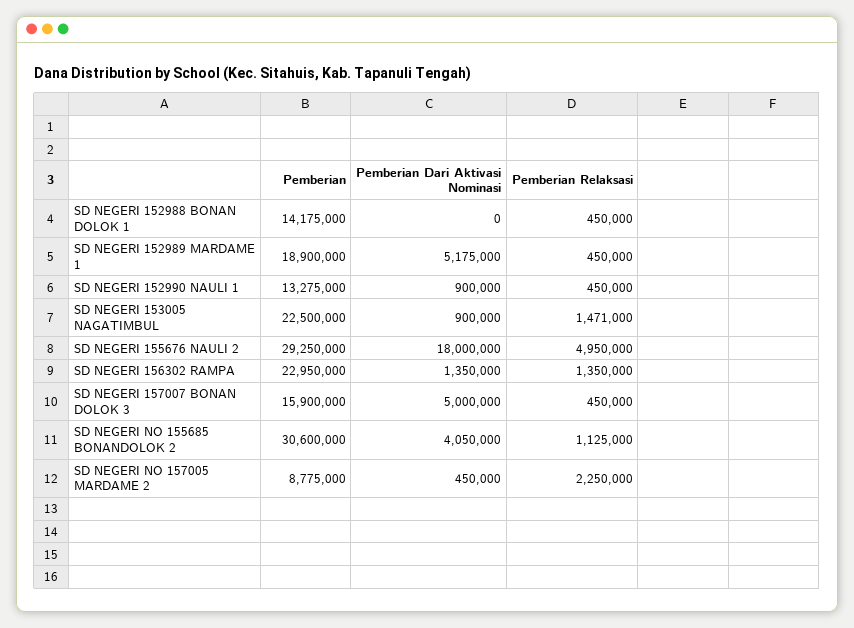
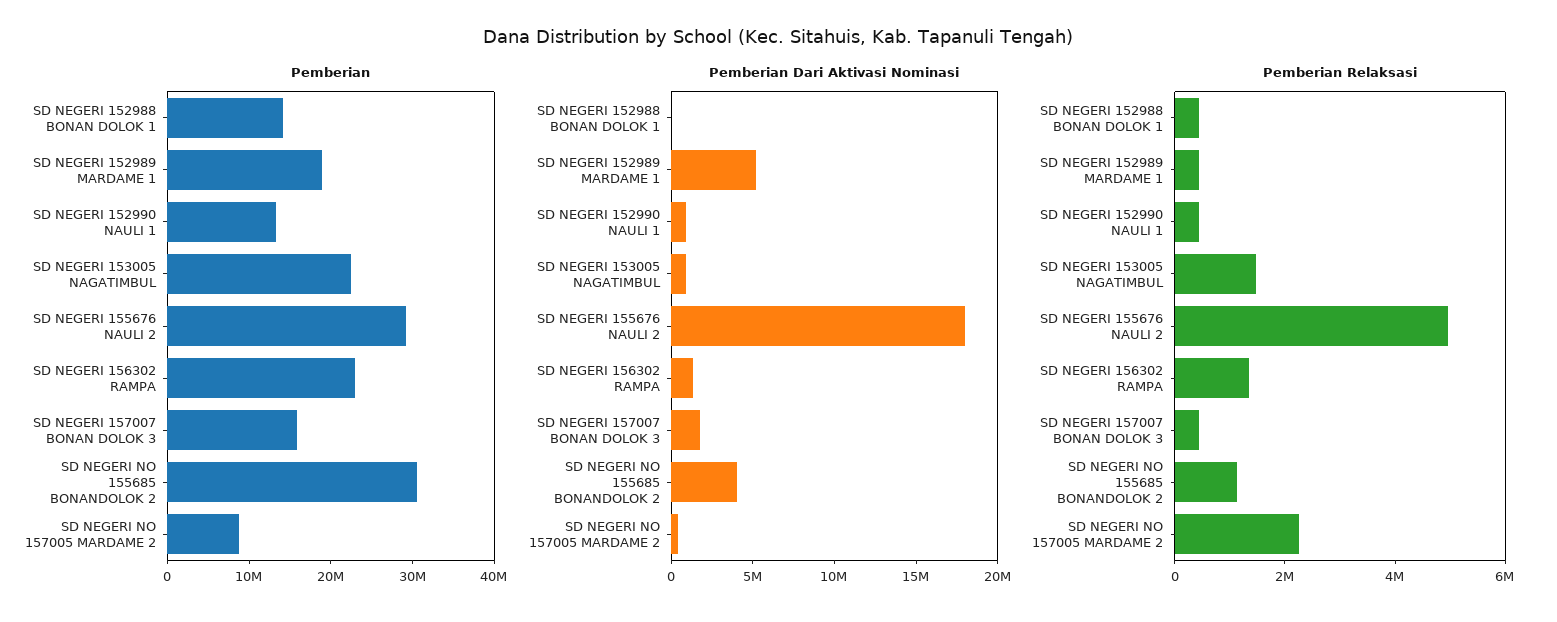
  {
    "Pemberian": {
      "SD NEGERI 152988 BONAN DOLOK 1": 14175000,
      "SD NEGERI 152989 MARDAME 1": 18900000,
      "SD NEGERI 152990 NAULI 1": 13275000,
      "SD NEGERI 153005 NAGATIMBUL": 22500000,
      "SD NEGERI 155676 NAULI 2": 29250000,
      "SD NEGERI 156302 RAMPA": 22950000,
      "SD NEGERI 157007 BONAN DOLOK 3": 15900000,
      "SD NEGERI NO 155685 BONANDOLOK 2": 30600000,
      "SD NEGERI NO 157005 MARDAME 2": 8775000
    },
    "Pemberian Dari Aktivasi Nominasi": {
      "SD NEGERI 152988 BONAN DOLOK 1": 0,
      "SD NEGERI 152989 MARDAME 1": 5175000,
      "SD NEGERI 152990 NAULI 1": 900000,
      "SD NEGERI 153005 NAGATIMBUL": 900000,
      "SD NEGERI 155676 NAULI 2": 18000000,
      "SD NEGERI 156302 RAMPA": 1350000,
-     "SD NEGERI 157007 BONAN DOLOK 3": 5000000,
+     "SD NEGERI 157007 BONAN DOLOK 3": 2000000,
      "SD NEGERI NO 155685 BONANDOLOK 2": 4050000,
      "SD NEGERI NO 157005 MARDAME 2": 450000
    },
    "Pemberian Relaksasi": {
      "SD NEGERI 152988 BONAN DOLOK 1": 450000,
      "SD NEGERI 152989 MARDAME 1": 450000,
      "SD NEGERI 152990 NAULI 1": 450000,
      "SD NEGERI 153005 NAGATIMBUL": 1471000,
      "SD NEGERI 155676 NAULI 2": 4950000,
      "SD NEGERI 156302 RAMPA": 1350000,
      "SD NEGERI 157007 BONAN DOLOK 3": 450000,
      "SD NEGERI NO 155685 BONANDOLOK 2": 1125000,
      "SD NEGERI NO 157005 MARDAME 2": 2250000
    }
  }

